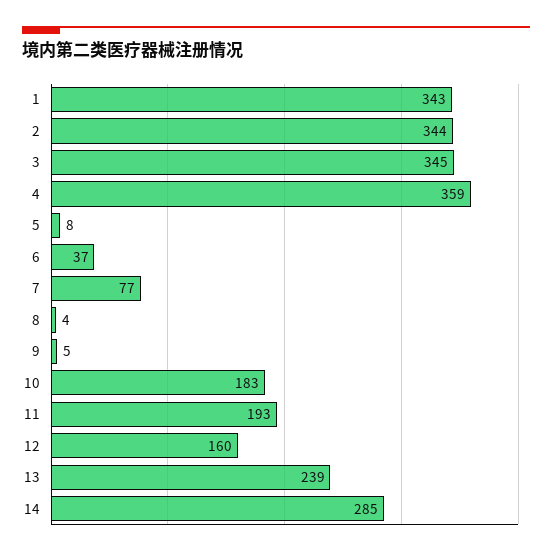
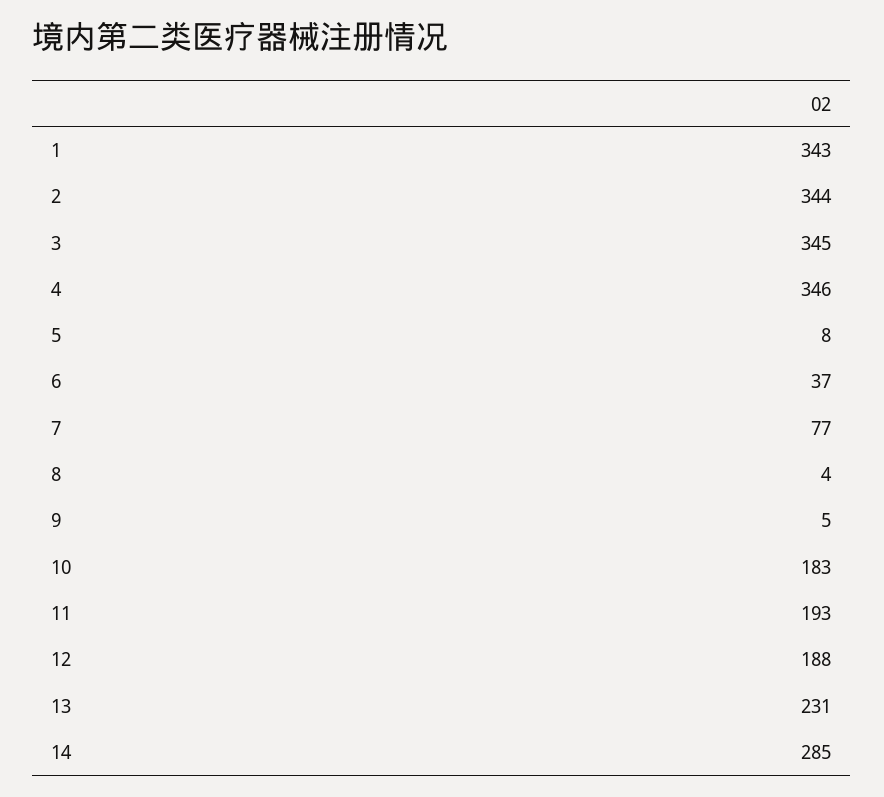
  {
    "1": 343,
    "2": 344,
    "3": 345,
-   "4": 359,
+   "4": 346,
    "5": 8,
    "6": 37,
    "7": 77,
    "8": 4,
    "9": 5,
    "10": 183,
    "11": 193,
-   "12": 160,
+   "12": 188,
-   "13": 239,
+   "13": 231,
    "14": 285
  }

